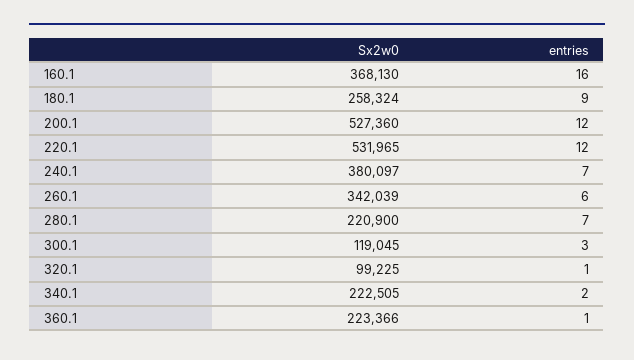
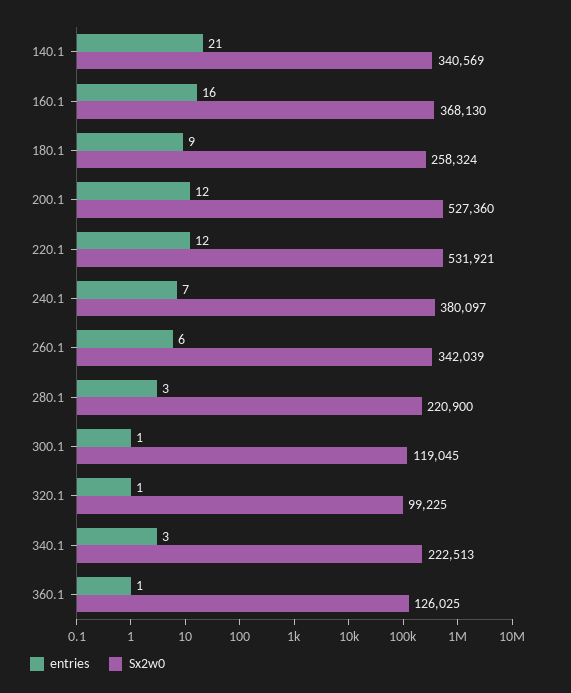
  {
    "Sx2w0": {
      "160.1": 368130,
      "180.1": 258324,
      "200.1": 527360,
-     "220.1": 531965,
+     "220.1": 531921,
      "240.1": 380097,
      "260.1": 342039,
      "280.1": 220900,
      "300.1": 119045,
      "320.1": 99225,
-     "340.1": 222505,
+     "340.1": 222513,
-     "360.1": 223366
+     "360.1": 126025,
+     "140.1": 340569
    },
    "entries": {
      "160.1": 16,
      "180.1": 9,
      "200.1": 12,
      "220.1": 12,
      "240.1": 7,
      "260.1": 6,
-     "280.1": 7,
+     "280.1": 3,
-     "300.1": 3,
+     "300.1": 1,
      "320.1": 1,
-     "340.1": 2,
+     "340.1": 3,
-     "360.1": 1
+     "360.1": 1,
+     "140.1": 21
    }
  }

